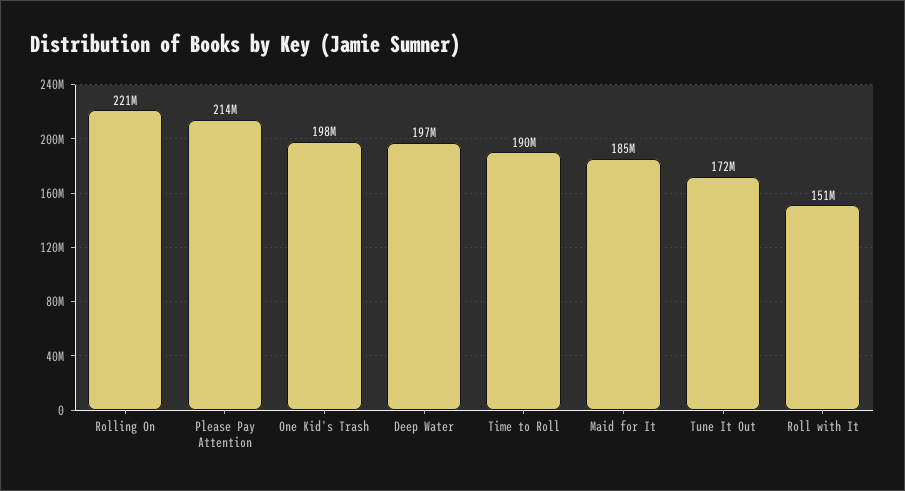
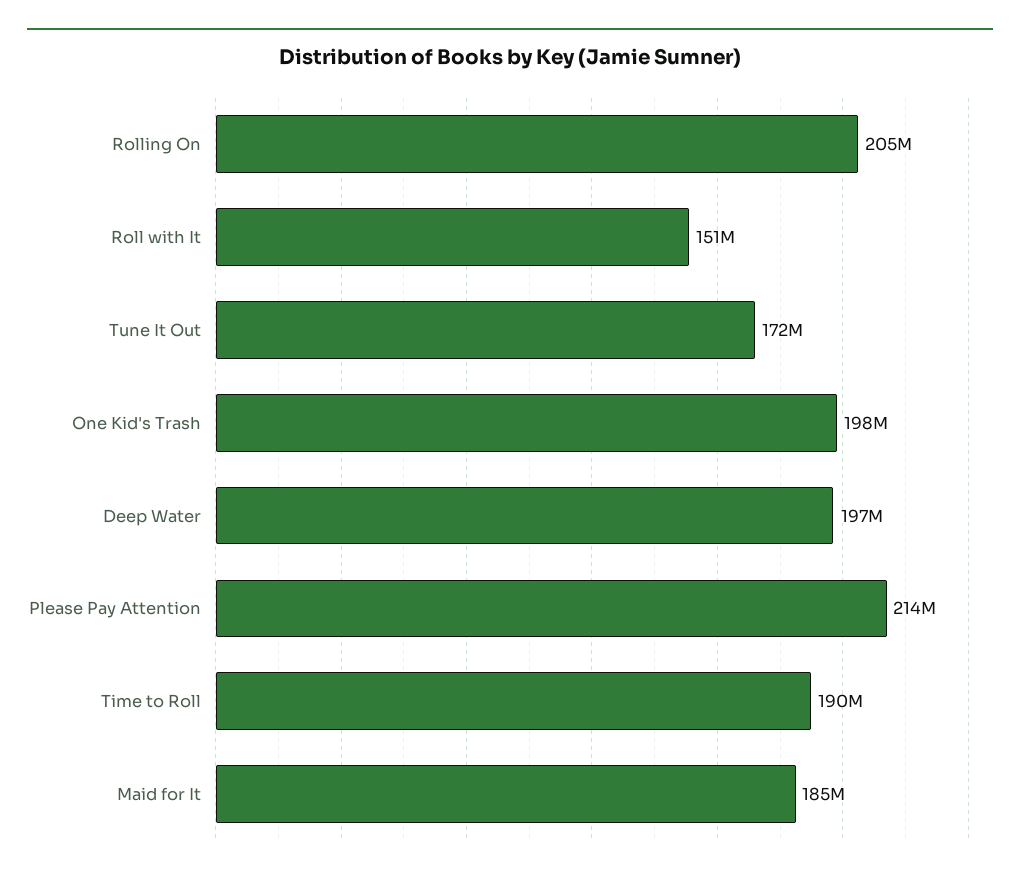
  {
-   "Rolling On": 221000000,
+   "Rolling On": 205000000,
    "Please Pay Attention": 214000000,
    "One Kid's Trash": 198000000,
    "Deep Water": 197000000,
    "Time to Roll": 190000000,
    "Maid for It": 185000000,
    "Tune It Out": 172000000,
    "Roll with It": 151000000
  }

